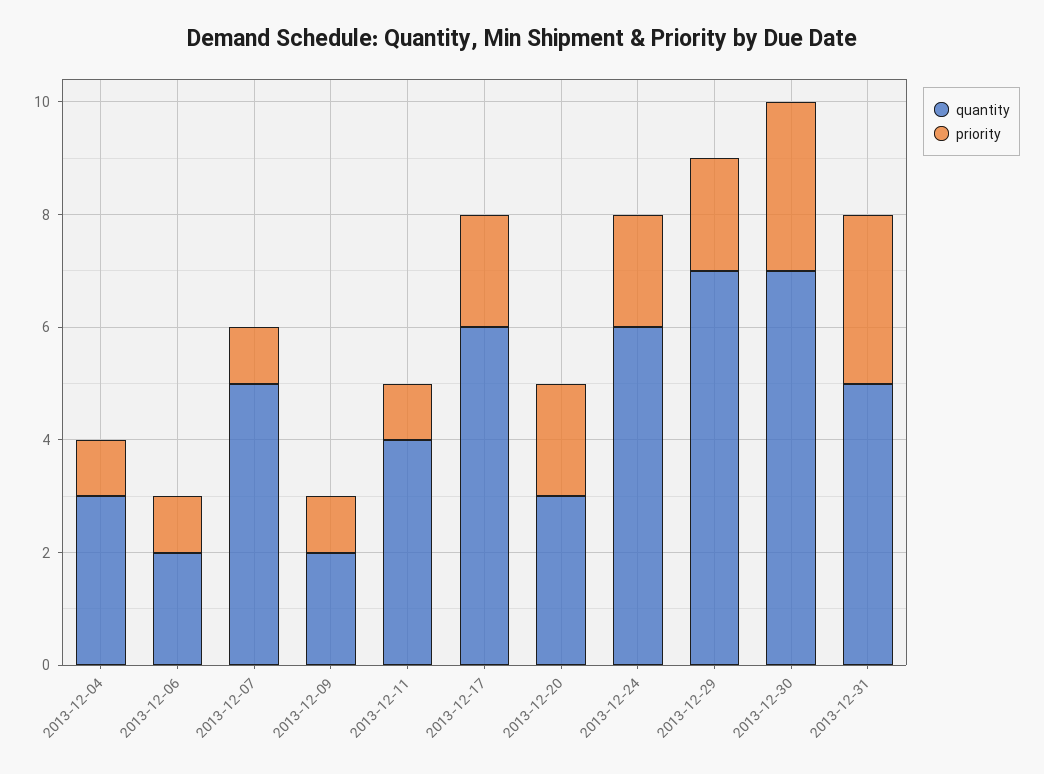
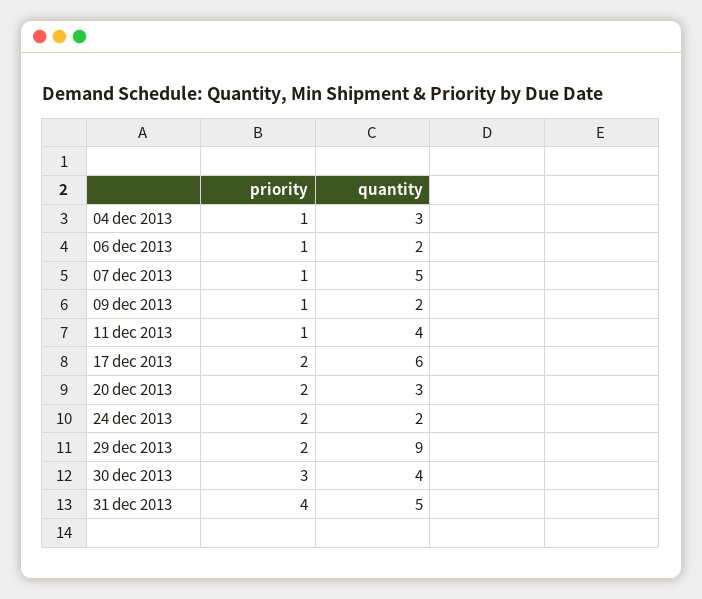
  {
    "quantity": {
      "2013-12-04": 3,
      "2013-12-06": 2,
      "2013-12-07": 5,
      "2013-12-09": 2,
      "2013-12-11": 4,
      "2013-12-17": 6,
      "2013-12-20": 3,
-     "2013-12-24": 6,
+     "2013-12-24": 2,
-     "2013-12-29": 7,
+     "2013-12-29": 9,
-     "2013-12-30": 7,
+     "2013-12-30": 4,
      "2013-12-31": 5
    },
    "priority": {
      "2013-12-04": 1,
      "2013-12-06": 1,
      "2013-12-07": 1,
      "2013-12-09": 1,
      "2013-12-11": 1,
      "2013-12-17": 2,
      "2013-12-20": 2,
      "2013-12-24": 2,
      "2013-12-29": 2,
      "2013-12-30": 3,
-     "2013-12-31": 3
+     "2013-12-31": 4
    }
  }

